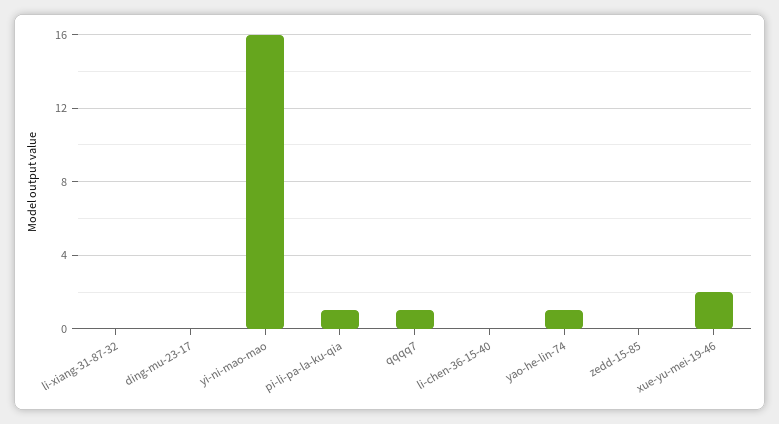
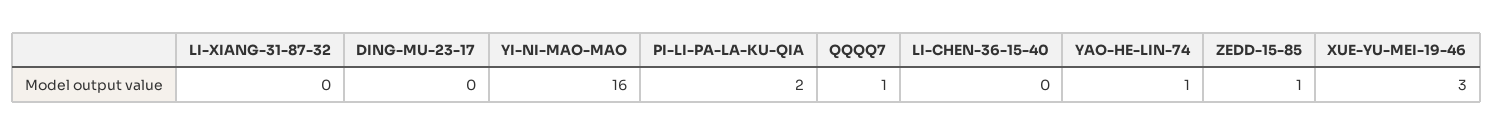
  {
    "li-xiang-31-87-32": 0,
    "ding-mu-23-17": 0,
    "yi-ni-mao-mao": 16,
-   "pi-li-pa-la-ku-qia": 1,
+   "pi-li-pa-la-ku-qia": 2,
    "qqqq7": 1,
    "li-chen-36-15-40": 0,
    "yao-he-lin-74": 1,
-   "zedd-15-85": 0,
+   "zedd-15-85": 1,
-   "xue-yu-mei-19-46": 2
+   "xue-yu-mei-19-46": 3
  }

